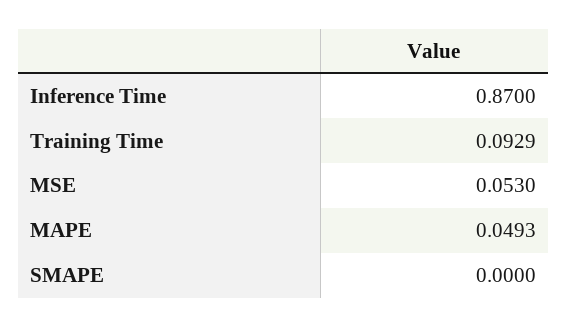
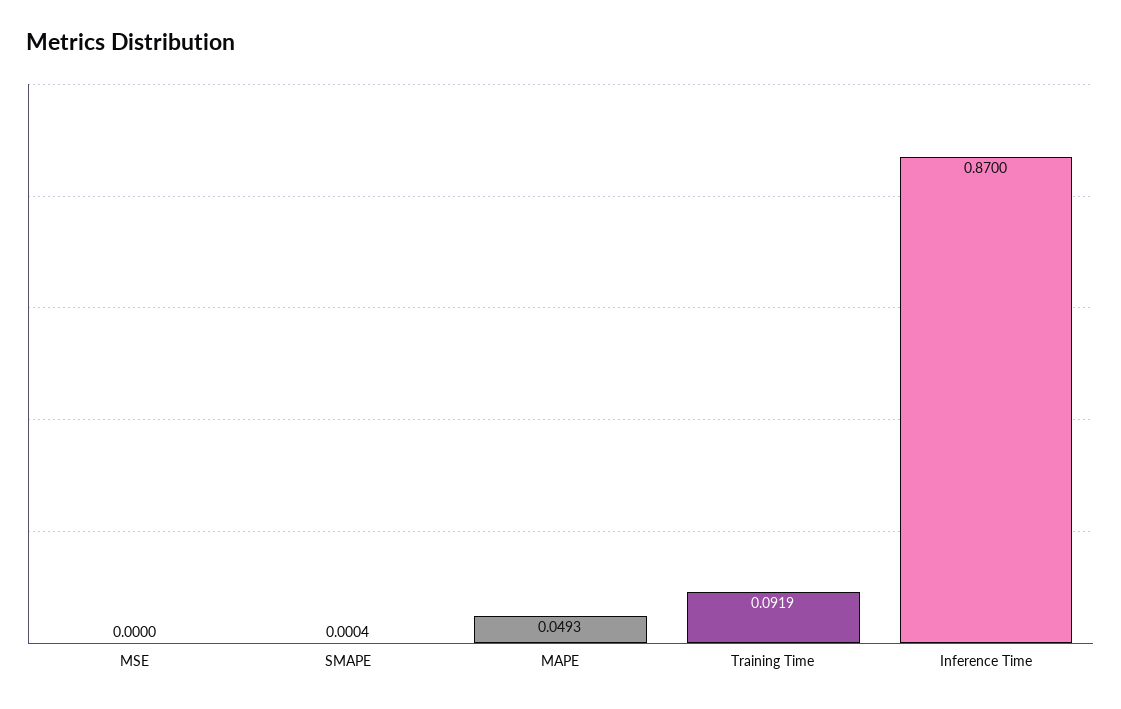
  {
    "Inference Time": 0.87,
-   "Training Time": 0.0929,
+   "Training Time": 0.0919,
-   "MSE": 0.053,
+   "MSE": 0,
    "MAPE": 0.0493,
-   "SMAPE": 0
+   "SMAPE": 0.0004
  }

